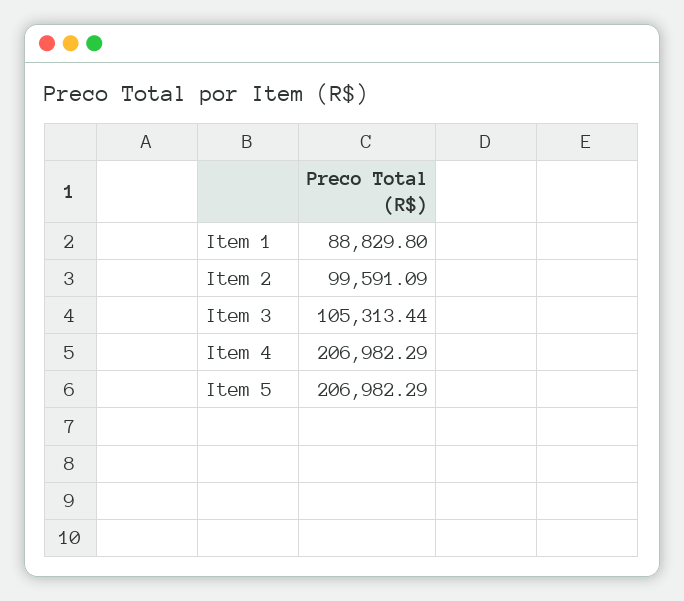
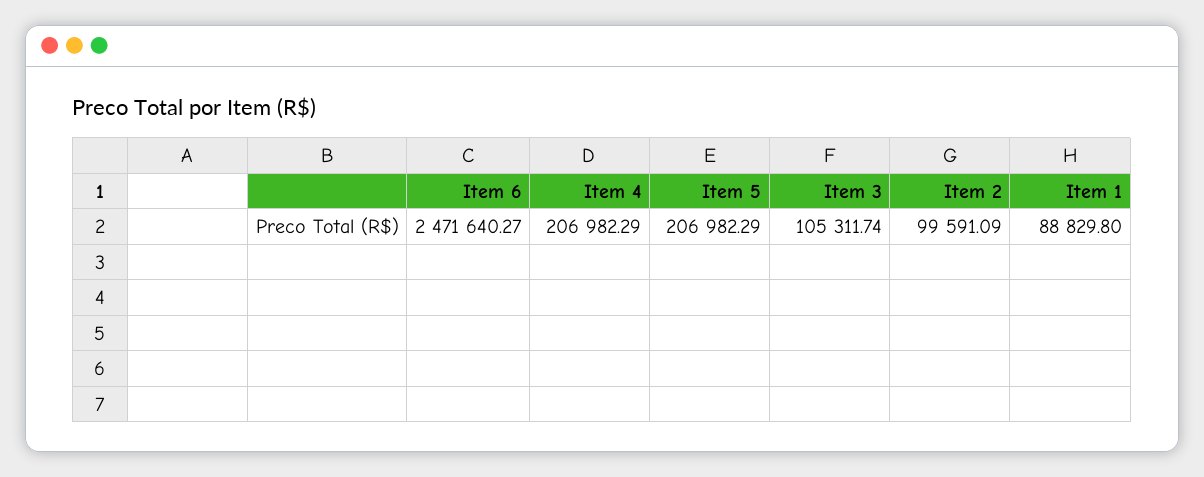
  {
    "Item 1": 88829.8,
    "Item 2": 99591.09,
-   "Item 3": 105313.44,
+   "Item 3": 105311.74,
    "Item 4": 206982.29,
-   "Item 5": 206982.29
+   "Item 5": 206982.29,
+   "Item 6": 2471640.27
  }

